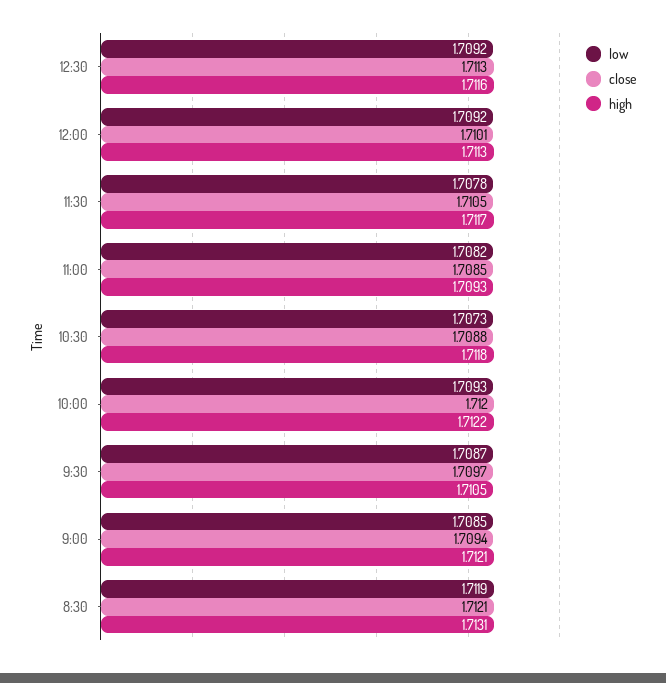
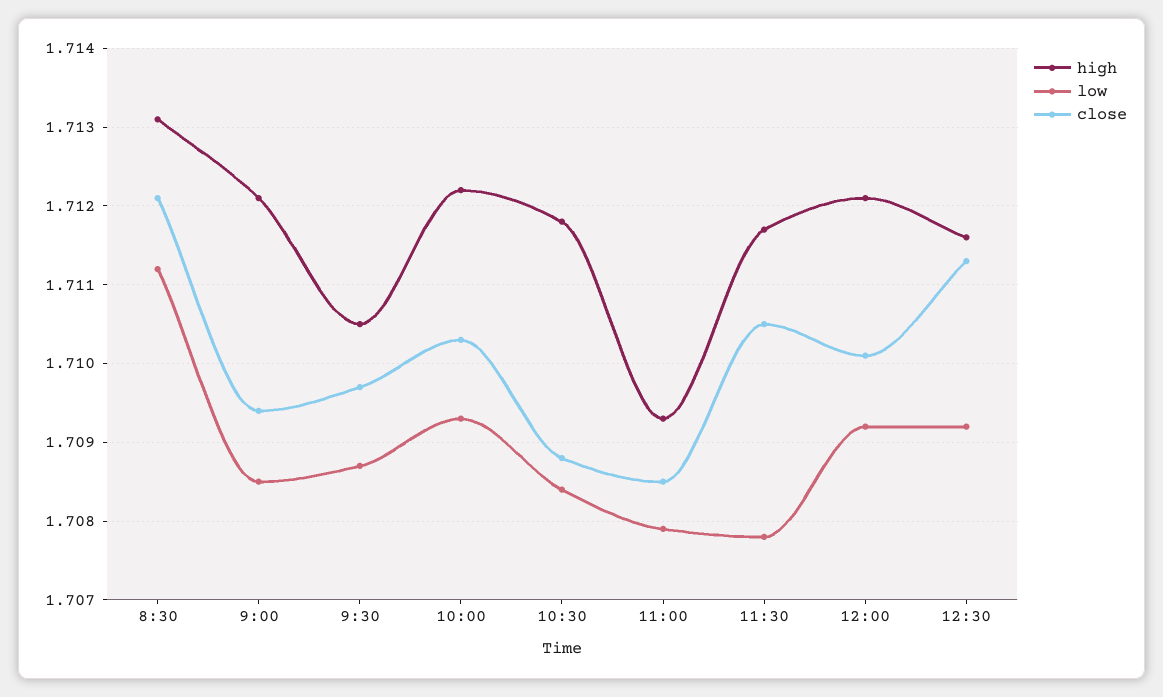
  {
    "low": {
      "12:30": 1.7092,
      "12:00": 1.7092,
      "11:30": 1.7078,
-     "11:00": 1.7082,
+     "11:00": 1.7079,
-     "10:30": 1.7073,
+     "10:30": 1.7084,
      "10:00": 1.7093,
      "9:30": 1.7087,
      "9:00": 1.7085,
-     "8:30": 1.7119
+     "8:30": 1.7112
    },
    "close": {
      "12:30": 1.7113,
      "12:00": 1.7101,
      "11:30": 1.7105,
      "11:00": 1.7085,
      "10:30": 1.7088,
-     "10:00": 1.712,
+     "10:00": 1.7103,
      "9:30": 1.7097,
      "9:00": 1.7094,
      "8:30": 1.7121
    },
    "high": {
      "12:30": 1.7116,
-     "12:00": 1.7113,
+     "12:00": 1.7121,
      "11:30": 1.7117,
      "11:00": 1.7093,
      "10:30": 1.7118,
      "10:00": 1.7122,
      "9:30": 1.7105,
      "9:00": 1.7121,
      "8:30": 1.7131
    }
  }

